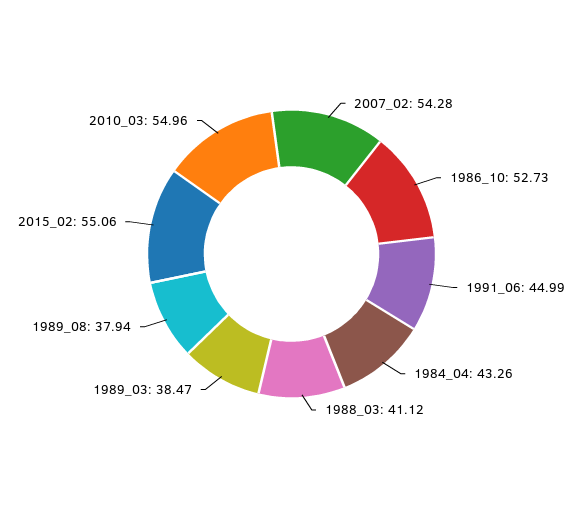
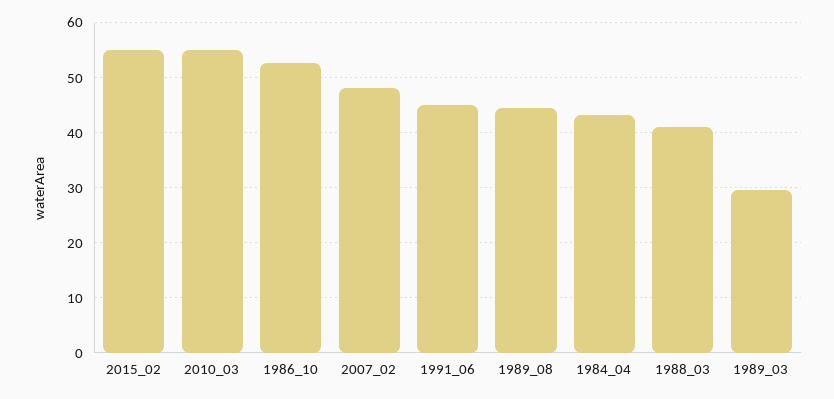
  {
-   "2007_02": 54.28,
+   "2007_02": 48,
    "1986_10": 52.73,
    "1991_06": 44.99,
    "1984_04": 43.26,
    "1988_03": 41.12,
-   "1989_03": 38.47,
+   "1989_03": 30,
-   "1989_08": 37.94,
+   "1989_08": 44,
    "2015_02": 55.06,
    "2010_03": 54.96
  }

